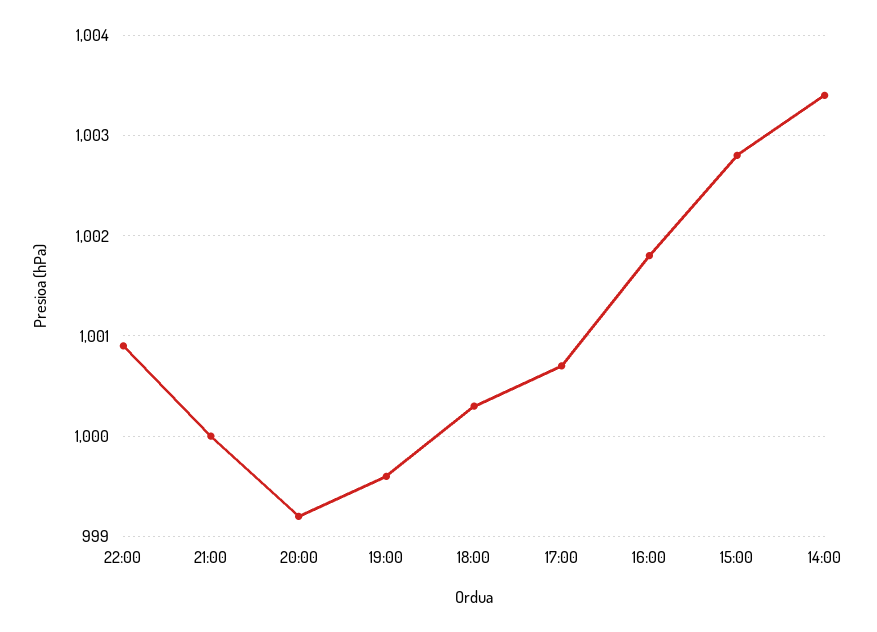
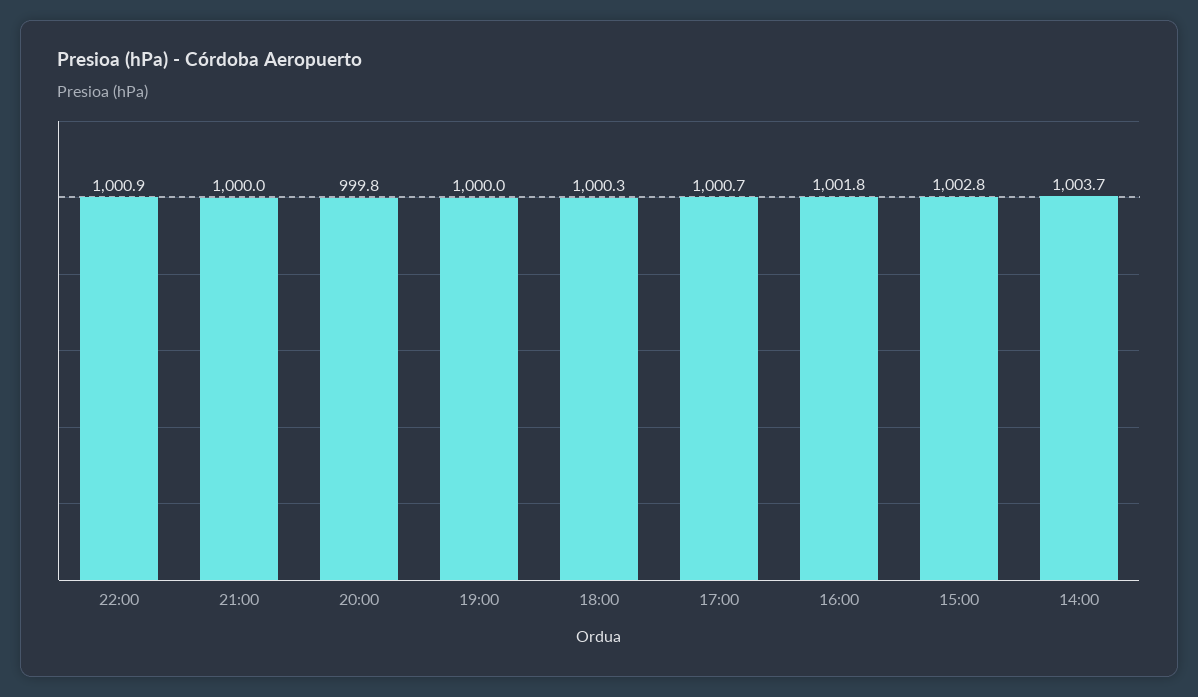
  {
    "22:00": 1000.9,
    "21:00": 1000,
-   "20:00": 999.2,
+   "20:00": 999.8,
-   "19:00": 999.6,
+   "19:00": 1000,
    "18:00": 1000.3,
    "17:00": 1000.7,
    "16:00": 1001.8,
    "15:00": 1002.8,
-   "14:00": 1003.4
+   "14:00": 1003.7
  }

